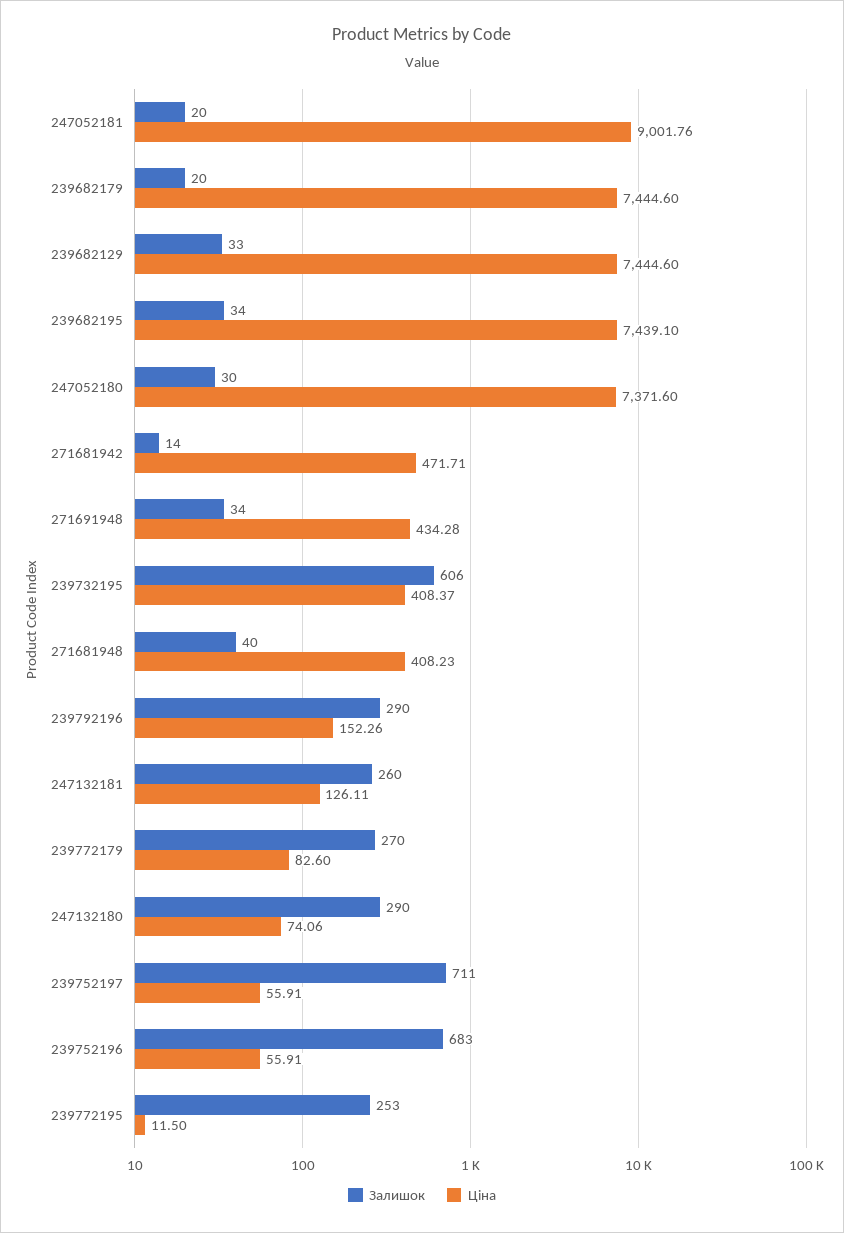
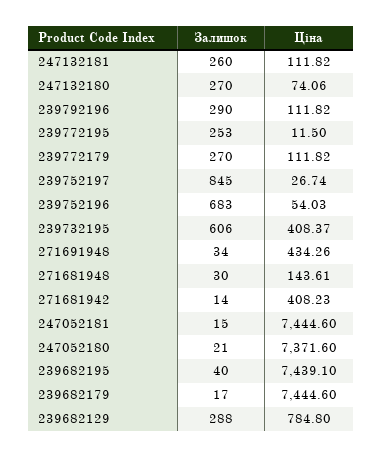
  {
    "Залишок": {
-     "247052181": 20,
+     "247052181": 15,
-     "239682179": 20,
+     "239682179": 17,
-     "239682129": 33,
+     "239682129": 288,
-     "239682195": 34,
+     "239682195": 40,
-     "247052180": 30,
+     "247052180": 21,
      "271681942": 14,
      "271691948": 34,
      "239732195": 606,
-     "271681948": 40,
+     "271681948": 30,
      "239792196": 290,
      "247132181": 260,
      "239772179": 270,
-     "247132180": 290,
+     "247132180": 270,
-     "239752197": 711,
+     "239752197": 845,
      "239752196": 683,
      "239772195": 253
    },
    "Ціна": {
-     "247052181": 9001.76,
+     "247052181": 7444.6,
      "239682179": 7444.6,
-     "239682129": 7444.6,
+     "239682129": 784.8,
      "239682195": 7439.1,
      "247052180": 7371.6,
-     "271681942": 471.71,
+     "271681942": 408.23,
-     "271691948": 434.28,
+     "271691948": 434.26,
      "239732195": 408.37,
-     "271681948": 408.23,
+     "271681948": 143.61,
-     "239792196": 152.26,
+     "239792196": 111.82,
-     "247132181": 126.11,
+     "247132181": 111.82,
-     "239772179": 82.6,
+     "239772179": 111.82,
      "247132180": 74.06,
-     "239752197": 55.91,
+     "239752197": 26.74,
-     "239752196": 55.91,
+     "239752196": 54.03,
      "239772195": 11.5
    }
  }

